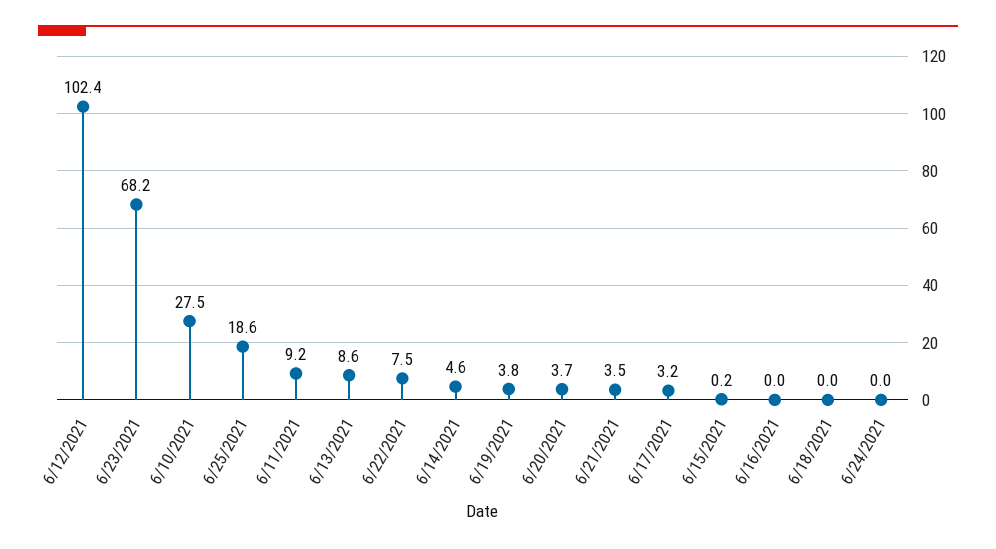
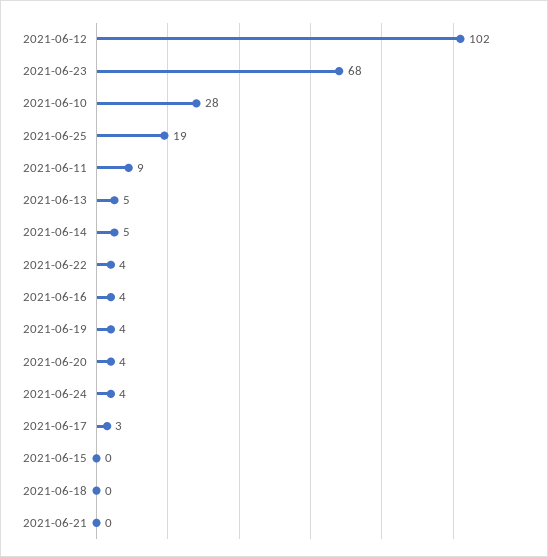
  {
    "6/12/2021": 102.4,
    "6/23/2021": 68.2,
    "6/10/2021": 27.5,
    "6/25/2021": 18.6,
    "6/11/2021": 9.2,
-   "6/13/2021": 8.6,
+   "6/13/2021": 5,
-   "6/22/2021": 7.5,
+   "6/22/2021": 4,
    "6/14/2021": 4.6,
    "6/19/2021": 3.8,
    "6/20/2021": 3.7,
-   "6/21/2021": 3.5,
+   "6/21/2021": 0,
    "6/17/2021": 3.2,
    "6/15/2021": 0.2,
-   "6/16/2021": 0,
+   "6/16/2021": 4,
    "6/18/2021": 0,
-   "6/24/2021": 0
+   "6/24/2021": 4
  }

